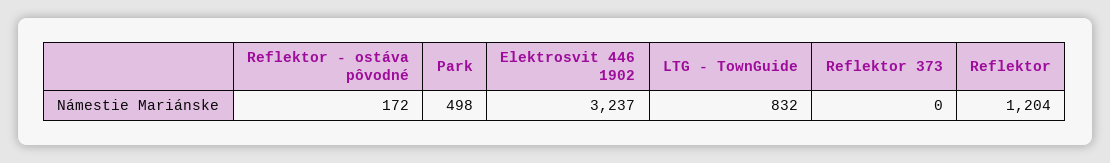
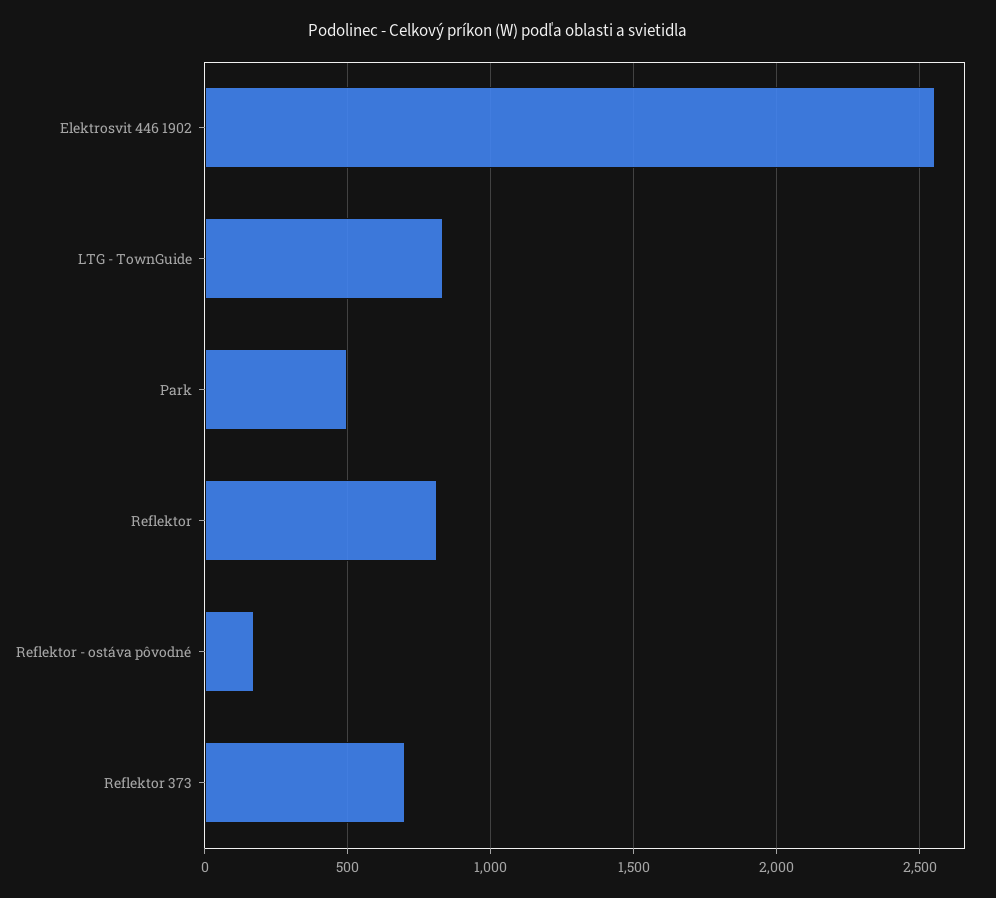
  {
    "Reflektor - ostáva pôvodné": 172,
    "Park": 498,
-   "Elektrosvit 446 1902": 3237,
+   "Elektrosvit 446 1902": 2550,
    "LTG - TownGuide": 832,
-   "Reflektor 373": 0,
+   "Reflektor 373": 700,
-   "Reflektor": 1204
+   "Reflektor": 800
  }

